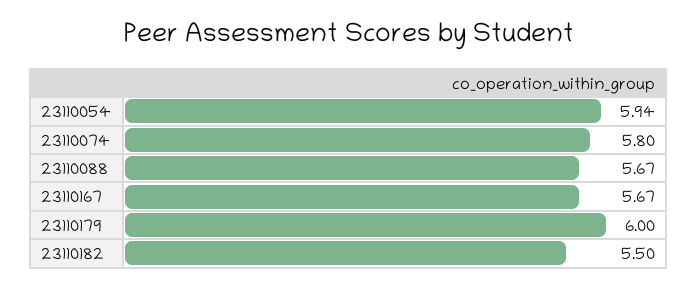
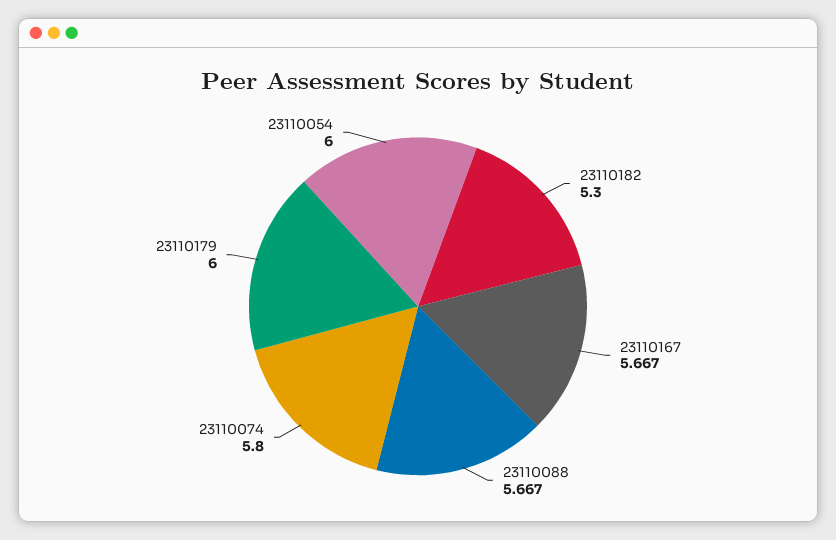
  {
-   "23110054": 5.94,
+   "23110054": 6,
    "23110074": 5.8,
    "23110088": 5.667,
    "23110167": 5.667,
    "23110179": 6,
-   "23110182": 5.5
+   "23110182": 5.3
  }

